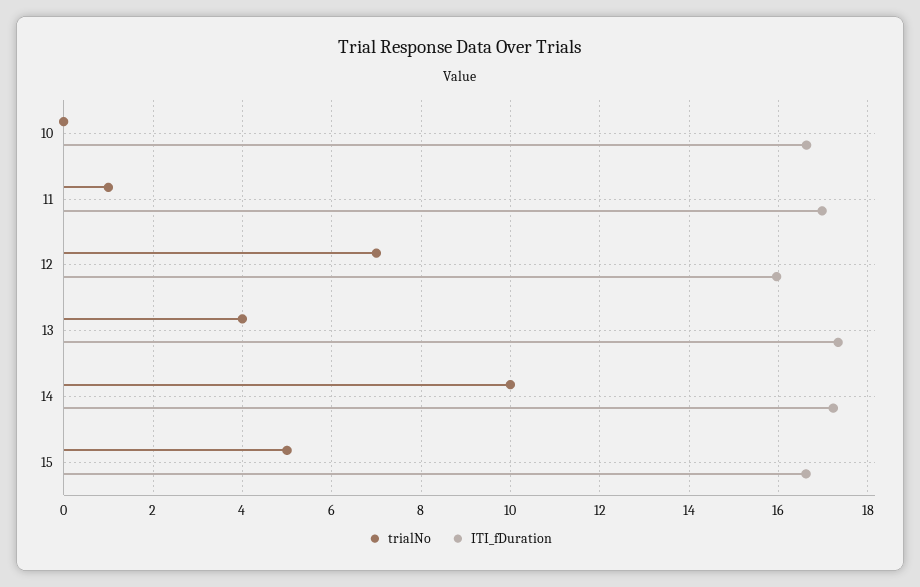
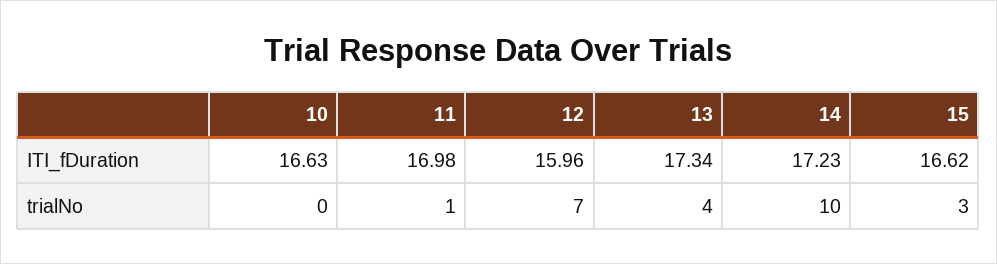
  {
    "trialNo": {
      "10": 0,
      "11": 1,
      "12": 7,
      "13": 4,
      "14": 10,
-     "15": 5
+     "15": 3
    },
    "ITI_fDuration": {
      "10": 16.63,
      "11": 16.98,
      "12": 15.96,
      "13": 17.34,
      "14": 17.23,
      "15": 16.62
    }
  }

